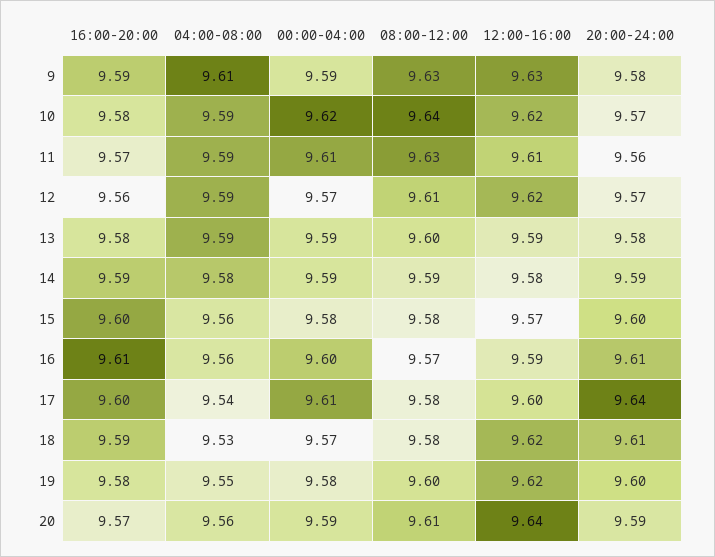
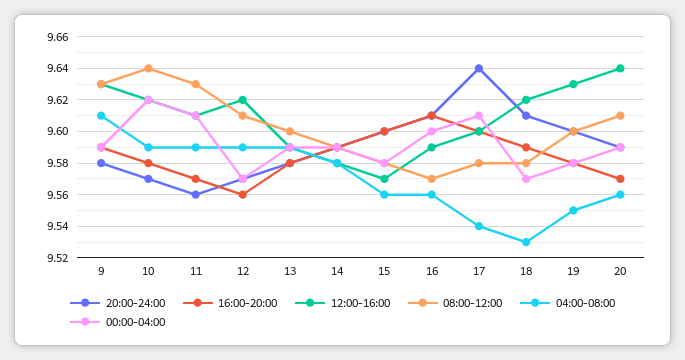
  {
    "16:00-20:00": {
      "9": 9.59,
      "10": 9.58,
      "11": 9.57,
      "12": 9.56,
      "13": 9.58,
      "14": 9.59,
      "15": 9.6,
      "16": 9.61,
      "17": 9.6,
      "18": 9.59,
      "19": 9.58,
      "20": 9.57
    },
    "04:00-08:00": {
      "9": 9.61,
      "10": 9.59,
      "11": 9.59,
      "12": 9.59,
      "13": 9.59,
      "14": 9.58,
      "15": 9.56,
      "16": 9.56,
      "17": 9.54,
      "18": 9.53,
      "19": 9.55,
      "20": 9.56
    },
    "00:00-04:00": {
      "9": 9.59,
      "10": 9.62,
      "11": 9.61,
      "12": 9.57,
      "13": 9.59,
      "14": 9.59,
      "15": 9.58,
      "16": 9.6,
      "17": 9.61,
      "18": 9.57,
      "19": 9.58,
      "20": 9.59
    },
    "08:00-12:00": {
      "9": 9.63,
      "10": 9.64,
      "11": 9.63,
      "12": 9.61,
      "13": 9.6,
      "14": 9.59,
      "15": 9.58,
      "16": 9.57,
      "17": 9.58,
      "18": 9.58,
      "19": 9.6,
      "20": 9.61
    },
    "12:00-16:00": {
      "9": 9.63,
      "10": 9.62,
      "11": 9.61,
      "12": 9.62,
      "13": 9.59,
      "14": 9.58,
      "15": 9.57,
      "16": 9.59,
      "17": 9.6,
      "18": 9.62,
-     "19": 9.62,
+     "19": 9.63,
      "20": 9.64
    },
    "20:00-24:00": {
      "9": 9.58,
      "10": 9.57,
      "11": 9.56,
      "12": 9.57,
      "13": 9.58,
      "14": 9.59,
      "15": 9.6,
      "16": 9.61,
      "17": 9.64,
      "18": 9.61,
      "19": 9.6,
      "20": 9.59
    }
  }

